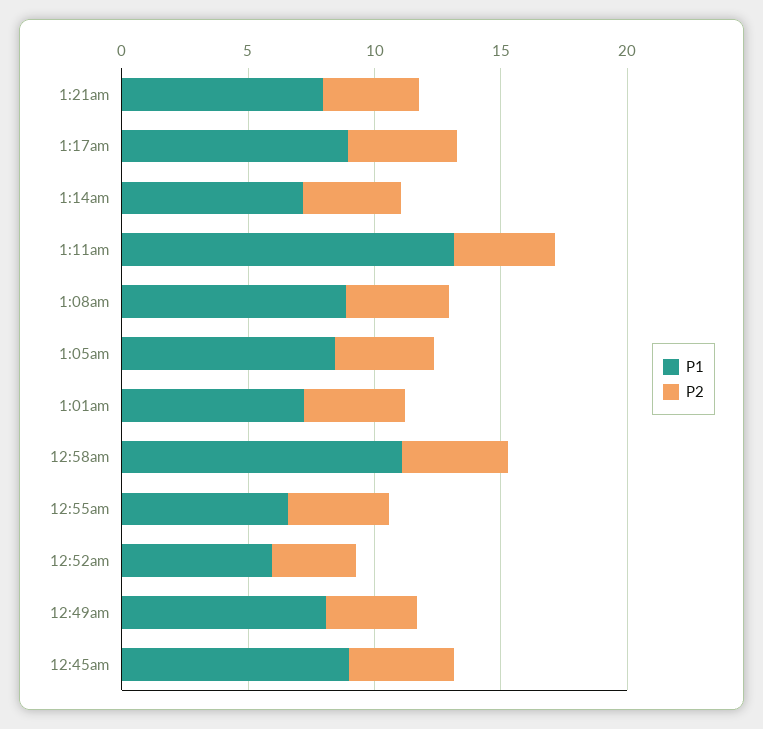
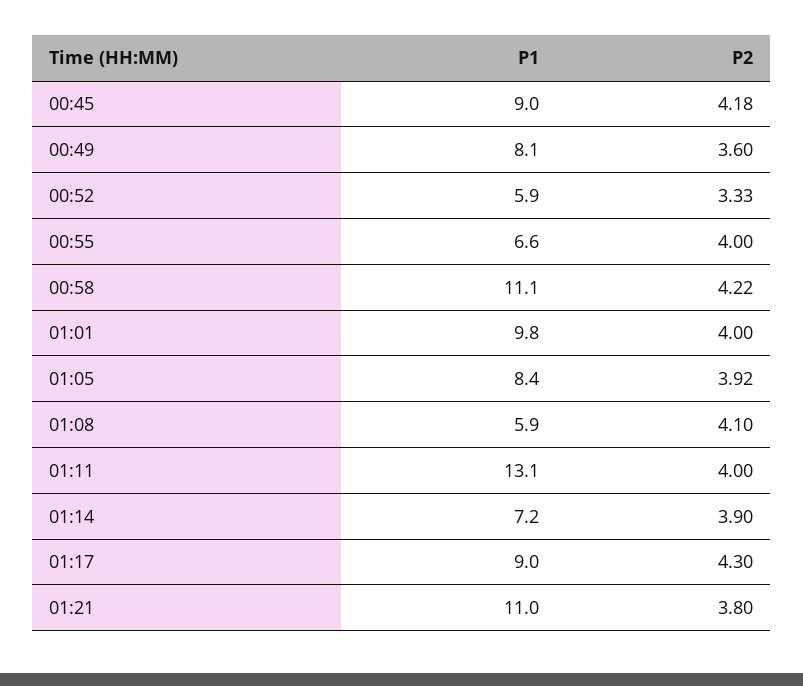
  {
    "P1": {
-     "1:21am": 8,
+     "1:21am": 11,
      "1:17am": 9,
      "1:14am": 7.2,
      "1:11am": 13.1,
-     "1:08am": 9,
+     "1:08am": 5.9,
      "1:05am": 8.4,
-     "1:01am": 7,
+     "1:01am": 9.8,
      "12:58am": 11.1,
      "12:55am": 6.6,
      "12:52am": 5.9,
      "12:49am": 8.1,
      "12:45am": 9
    },
    "P2": {
      "1:21am": 3.8,
      "1:17am": 4.3,
      "1:14am": 3.9,
      "1:11am": 4,
      "1:08am": 4.1,
      "1:05am": 3.92,
      "1:01am": 4,
      "12:58am": 4.22,
      "12:55am": 4,
      "12:52am": 3.33,
      "12:49am": 3.6,
      "12:45am": 4.18
    }
  }

